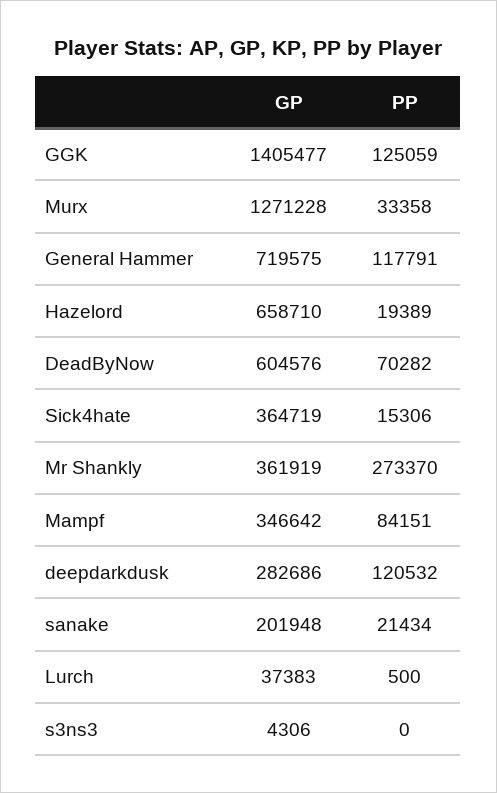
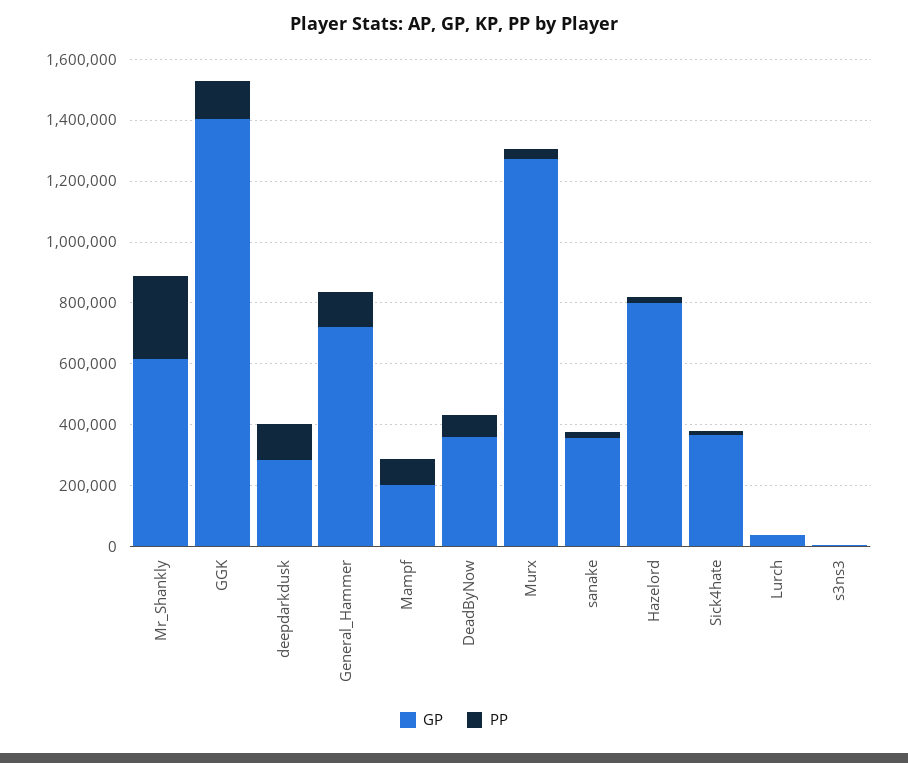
  {
    "GP": {
      "GGK": 1405477,
      "Murx": 1271228,
      "General Hammer": 719575,
-     "Hazelord": 658710,
+     "Hazelord": 800000,
-     "DeadByNow": 604576,
+     "DeadByNow": 350000,
      "Sick4hate": 364719,
-     "Mr Shankly": 361919,
+     "Mr Shankly": 600000,
-     "Mampf": 346642,
+     "Mampf": 200000,
      "deepdarkdusk": 282686,
-     "sanake": 201948,
+     "sanake": 350000,
      "Lurch": 37383,
      "s3ns3": 4306
    },
    "PP": {
      "GGK": 125059,
      "Murx": 33358,
      "General Hammer": 117791,
      "Hazelord": 19389,
      "DeadByNow": 70282,
      "Sick4hate": 15306,
      "Mr Shankly": 273370,
      "Mampf": 84151,
      "deepdarkdusk": 120532,
      "sanake": 21434,
      "Lurch": 500,
      "s3ns3": 0
    }
  }

